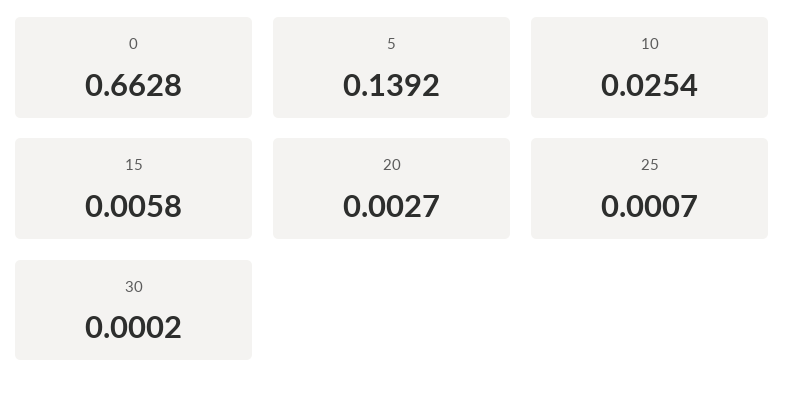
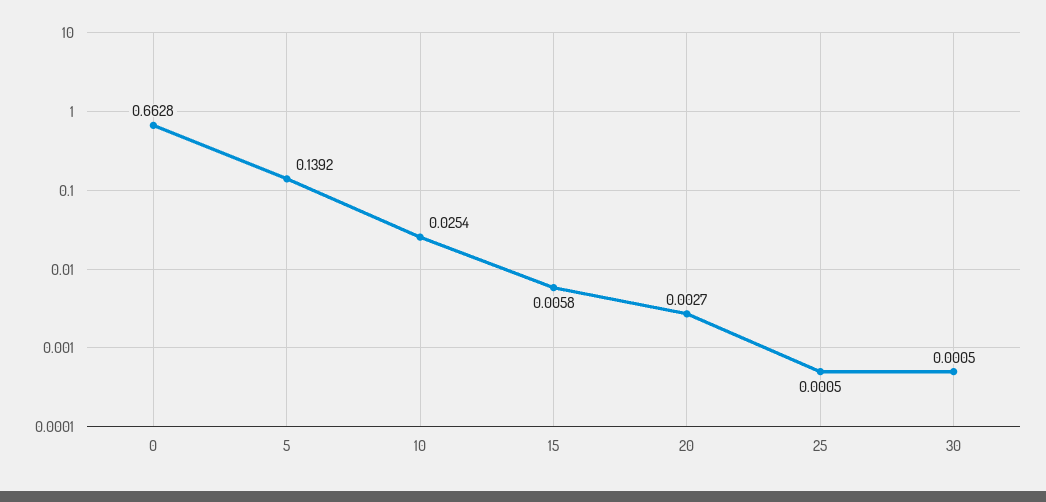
  {
    "0": 0.6628,
    "5": 0.1392,
    "10": 0.0254,
    "15": 0.0058,
    "20": 0.0027,
-   "25": 0.0007,
+   "25": 0.0005,
-   "30": 0.0002
+   "30": 0.0005
  }

